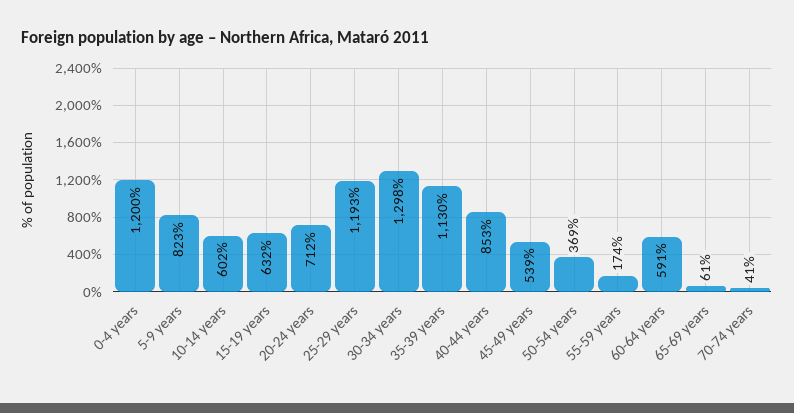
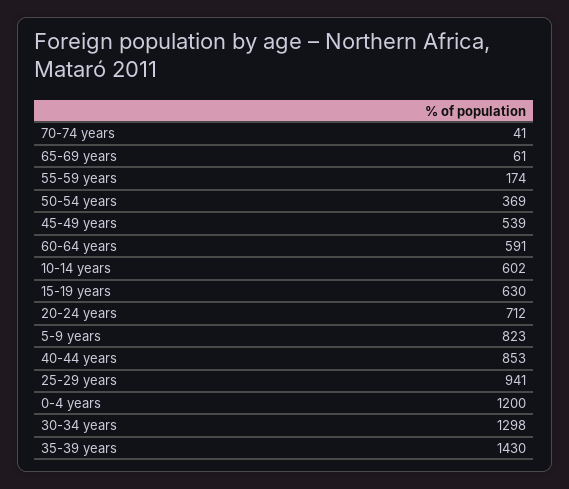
  {
    "0-4 years": 1200,
    "5-9 years": 823,
    "10-14 years": 602,
-   "15-19 years": 632,
+   "15-19 years": 630,
    "20-24 years": 712,
-   "25-29 years": 1193,
+   "25-29 years": 941,
    "30-34 years": 1298,
-   "35-39 years": 1130,
+   "35-39 years": 1430,
    "40-44 years": 853,
    "45-49 years": 539,
    "50-54 years": 369,
    "55-59 years": 174,
    "60-64 years": 591,
    "65-69 years": 61,
    "70-74 years": 41
  }

